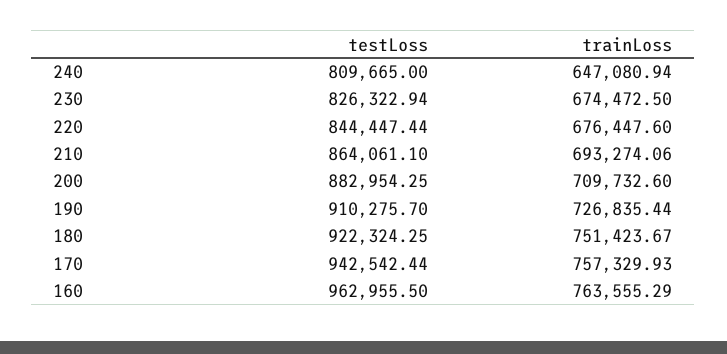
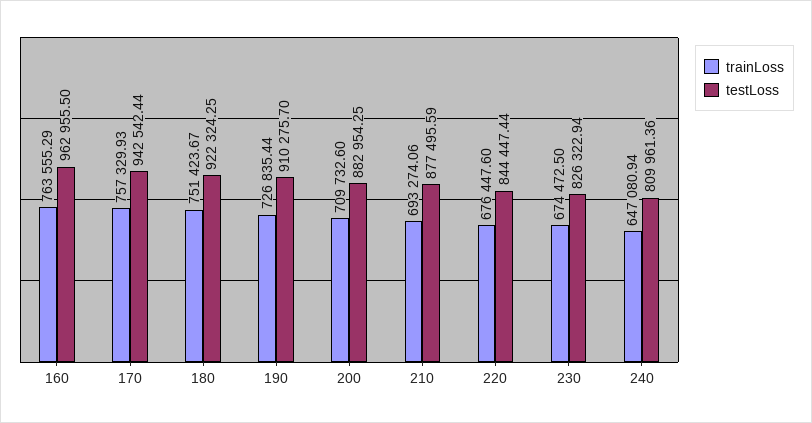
  {
    "testLoss": {
-     "240": 809665,
+     "240": 809961.36,
      "230": 826322.94,
      "220": 844447.44,
-     "210": 864061.1,
+     "210": 877495.59,
      "200": 882954.25,
      "190": 910275.7,
      "180": 922324.25,
      "170": 942542.44,
      "160": 962955.5
    },
    "trainLoss": {
      "240": 647080.94,
      "230": 674472.5,
      "220": 676447.6,
      "210": 693274.06,
      "200": 709732.6,
      "190": 726835.44,
      "180": 751423.67,
      "170": 757329.93,
      "160": 763555.29
    }
  }

